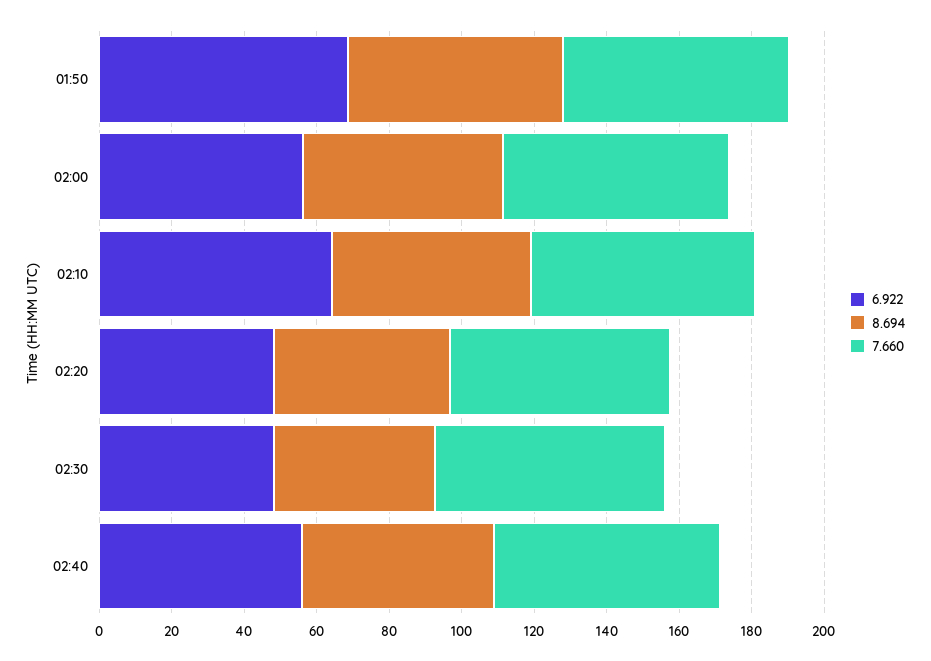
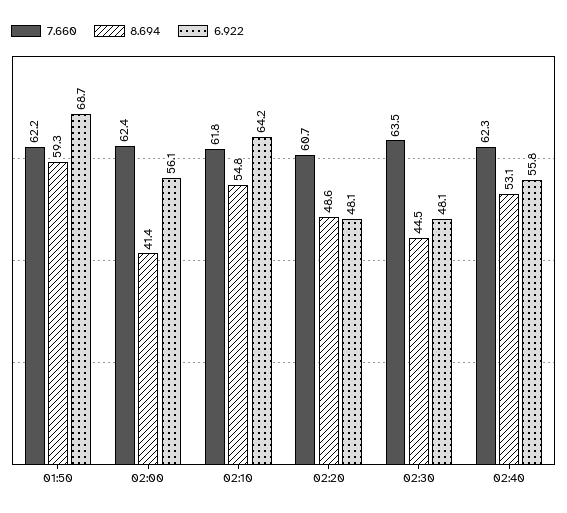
  {
    "6.922": {
      "01:50": 68.7,
      "02:00": 56.1,
      "02:10": 64.2,
      "02:20": 48.1,
      "02:30": 48.1,
      "02:40": 55.8
    },
    "8.694": {
      "01:50": 59.3,
-     "02:00": 55,
+     "02:00": 41.4,
      "02:10": 54.8,
      "02:20": 48.6,
      "02:30": 44.5,
      "02:40": 53.1
    },
    "7.660": {
      "01:50": 62.2,
      "02:00": 62.4,
      "02:10": 61.8,
      "02:20": 60.7,
      "02:30": 63.5,
      "02:40": 62.3
    }
  }

